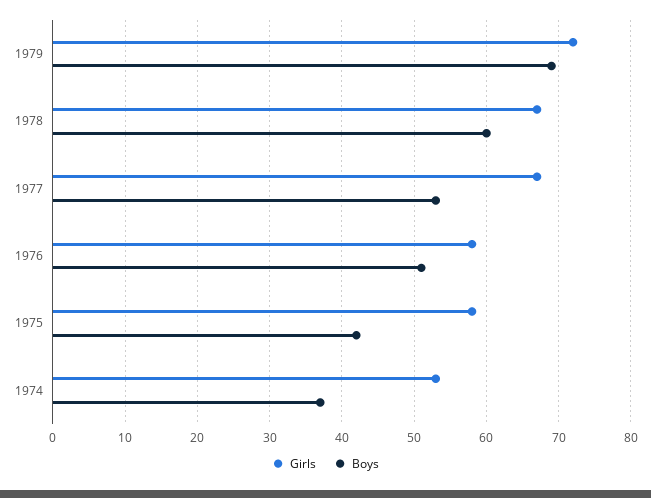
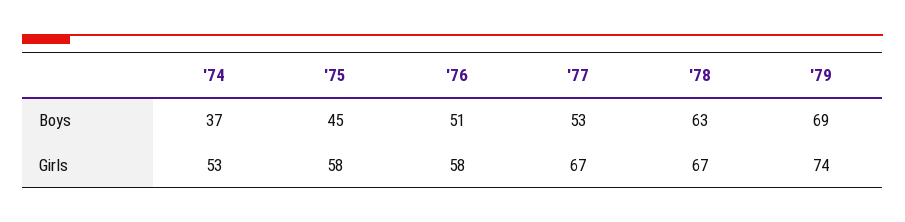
  {
    "Girls": {
-     "1979": 72,
+     "1979": 74,
      "1978": 67,
      "1977": 67,
      "1976": 58,
      "1975": 58,
      "1974": 53
    },
    "Boys": {
      "1979": 69,
-     "1978": 60,
+     "1978": 63,
      "1977": 53,
      "1976": 51,
-     "1975": 42,
+     "1975": 45,
      "1974": 37
    }
  }

